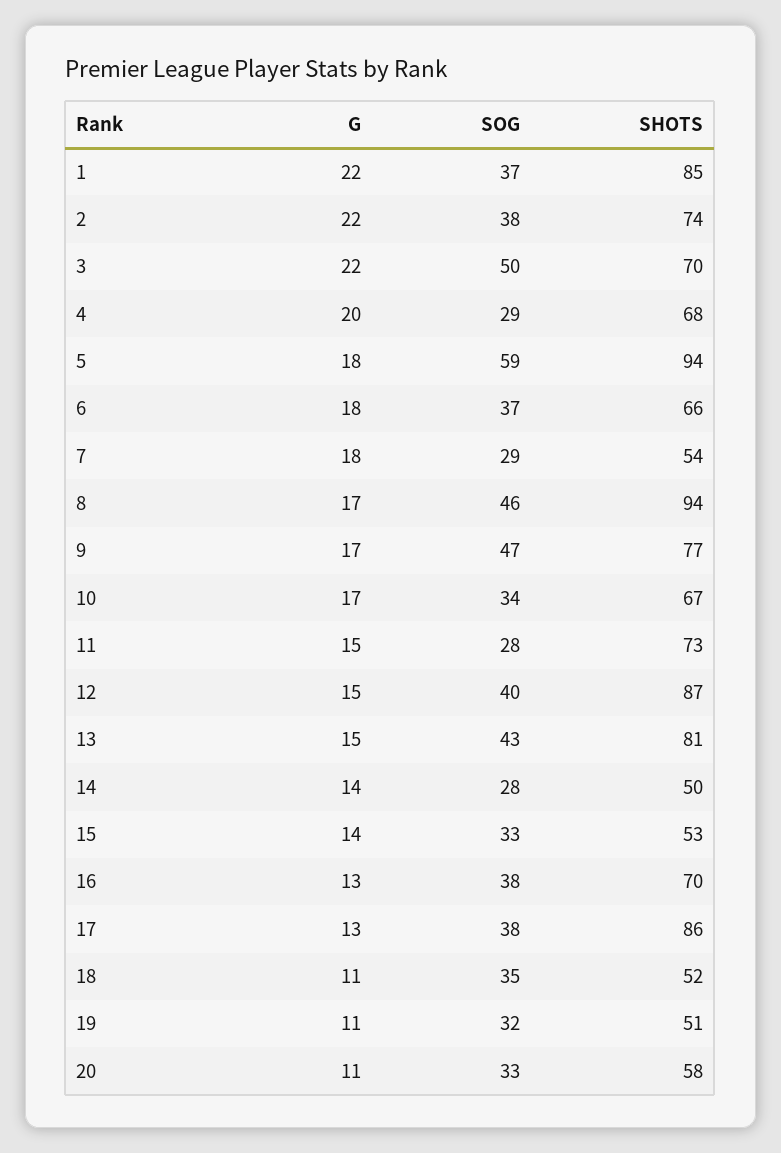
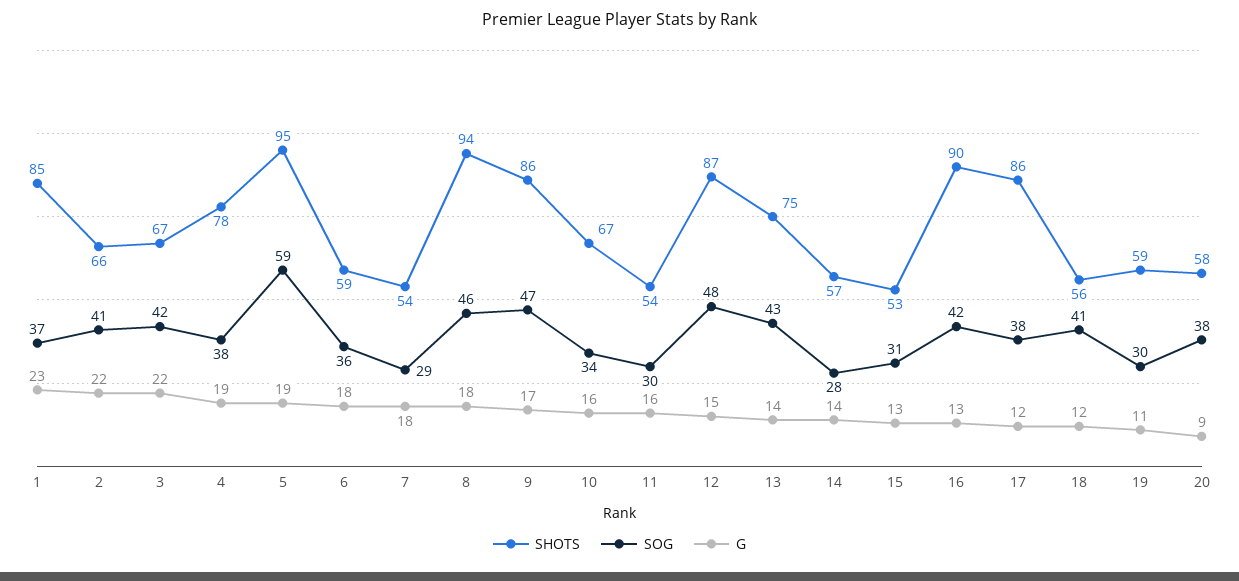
  {
    "G": {
-     "1": 22,
+     "1": 23,
      "2": 22,
      "3": 22,
-     "4": 20,
+     "4": 19,
-     "5": 18,
+     "5": 19,
      "6": 18,
      "7": 18,
-     "8": 17,
+     "8": 18,
      "9": 17,
-     "10": 17,
+     "10": 16,
-     "11": 15,
+     "11": 16,
      "12": 15,
-     "13": 15,
+     "13": 14,
      "14": 14,
-     "15": 14,
+     "15": 13,
      "16": 13,
-     "17": 13,
+     "17": 12,
-     "18": 11,
+     "18": 12,
      "19": 11,
-     "20": 11
+     "20": 9
    },
    "SOG": {
      "1": 37,
-     "2": 38,
+     "2": 41,
-     "3": 50,
+     "3": 42,
-     "4": 29,
+     "4": 38,
      "5": 59,
-     "6": 37,
+     "6": 36,
      "7": 29,
      "8": 46,
      "9": 47,
      "10": 34,
-     "11": 28,
+     "11": 30,
-     "12": 40,
+     "12": 48,
      "13": 43,
      "14": 28,
-     "15": 33,
+     "15": 31,
-     "16": 38,
+     "16": 42,
      "17": 38,
-     "18": 35,
+     "18": 41,
-     "19": 32,
+     "19": 30,
-     "20": 33
+     "20": 38
    },
    "SHOTS": {
      "1": 85,
-     "2": 74,
+     "2": 66,
-     "3": 70,
+     "3": 67,
-     "4": 68,
+     "4": 78,
-     "5": 94,
+     "5": 95,
-     "6": 66,
+     "6": 59,
      "7": 54,
      "8": 94,
-     "9": 77,
+     "9": 86,
      "10": 67,
-     "11": 73,
+     "11": 54,
      "12": 87,
-     "13": 81,
+     "13": 75,
-     "14": 50,
+     "14": 57,
      "15": 53,
-     "16": 70,
+     "16": 90,
      "17": 86,
-     "18": 52,
+     "18": 56,
-     "19": 51,
+     "19": 59,
      "20": 58
    }
  }

